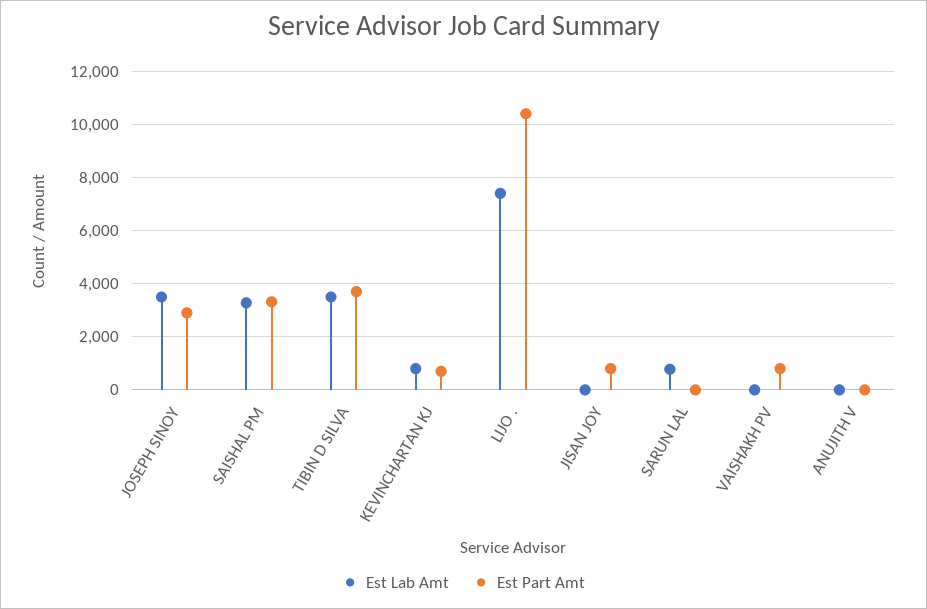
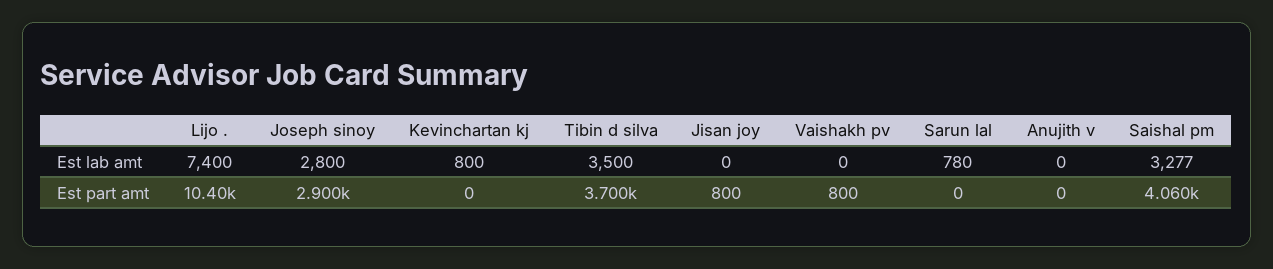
  {
    "Est Lab Amt": {
-     "JOSEPH SINOY": 3500,
+     "JOSEPH SINOY": 2800,
      "SAISHAL PM": 3277,
      "TIBIN D SILVA": 3500,
      "KEVINCHARTAN KJ": 800,
      "LIJO .": 7400,
      "JISAN JOY": 0,
      "SARUN LAL": 780,
      "VAISHAKH PV": 0,
      "ANUJITH V": 0
    },
    "Est Part Amt": {
      "JOSEPH SINOY": 2900,
-     "SAISHAL PM": 3250,
+     "SAISHAL PM": 4060,
      "TIBIN D SILVA": 3700,
-     "KEVINCHARTAN KJ": 750,
+     "KEVINCHARTAN KJ": 0,
      "LIJO .": 10400,
      "JISAN JOY": 800,
      "SARUN LAL": 0,
      "VAISHAKH PV": 800,
      "ANUJITH V": 0
    }
  }

